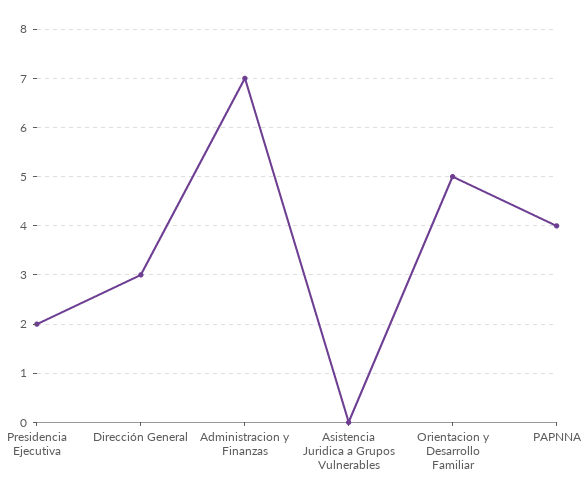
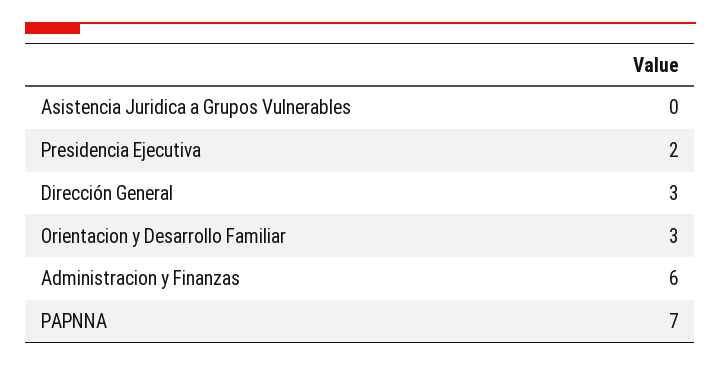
  {
    "Presidencia Ejecutiva": 2,
    "Dirección General": 3,
-   "Administracion y Finanzas": 7,
+   "Administracion y Finanzas": 6,
    "Asistencia Juridica a Grupos Vulnerables": 0,
-   "Orientacion y Desarrollo Familiar": 5,
+   "Orientacion y Desarrollo Familiar": 3,
-   "PAPNNA": 4
+   "PAPNNA": 7
  }

